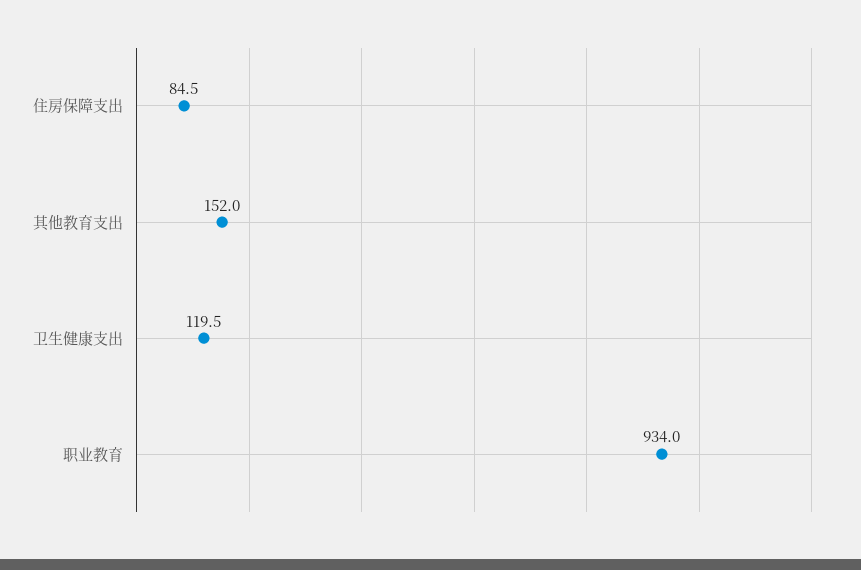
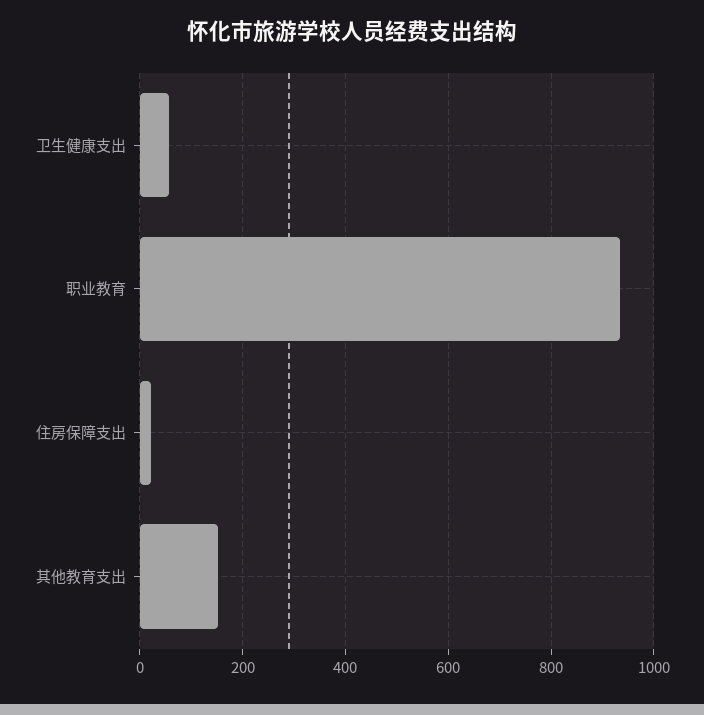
  {
-   "住房保障支出": 84.5,
+   "住房保障支出": 20,
    "其他教育支出": 152,
-   "卫生健康支出": 119.5,
+   "卫生健康支出": 60,
    "职业教育": 934
  }

